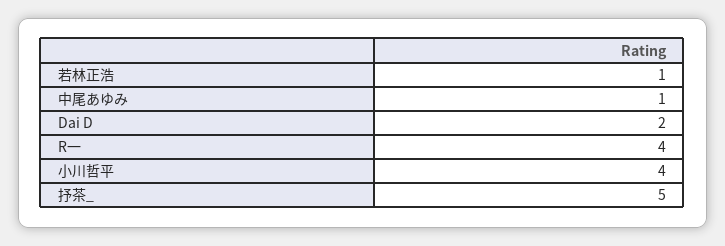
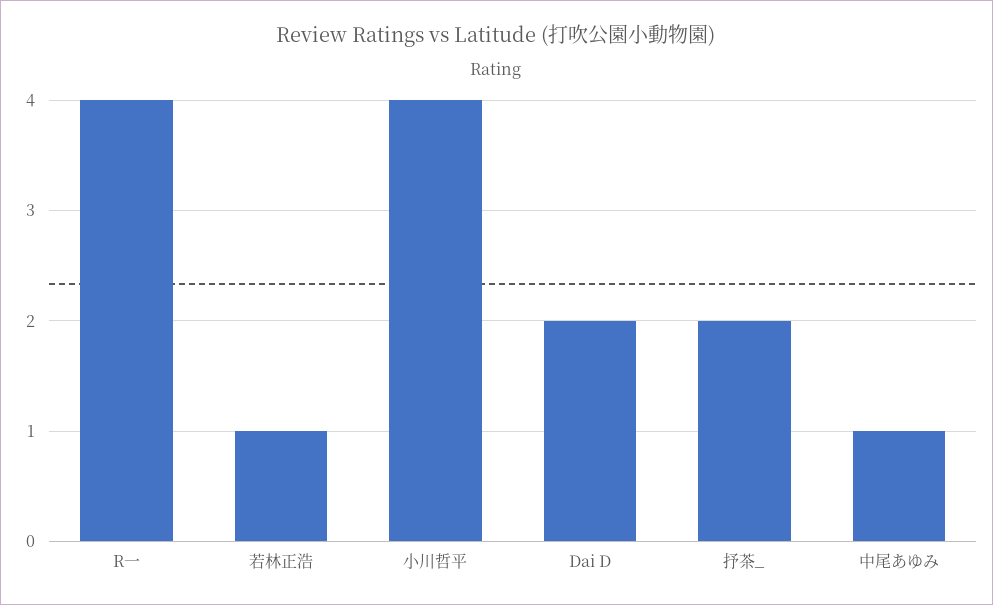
  {
    "若林正浩": 1,
    "中尾あゆみ": 1,
    "Dai D": 2,
    "R一": 4,
    "小川哲平": 4,
-   "抒茶_": 5
+   "抒茶_": 2
  }

